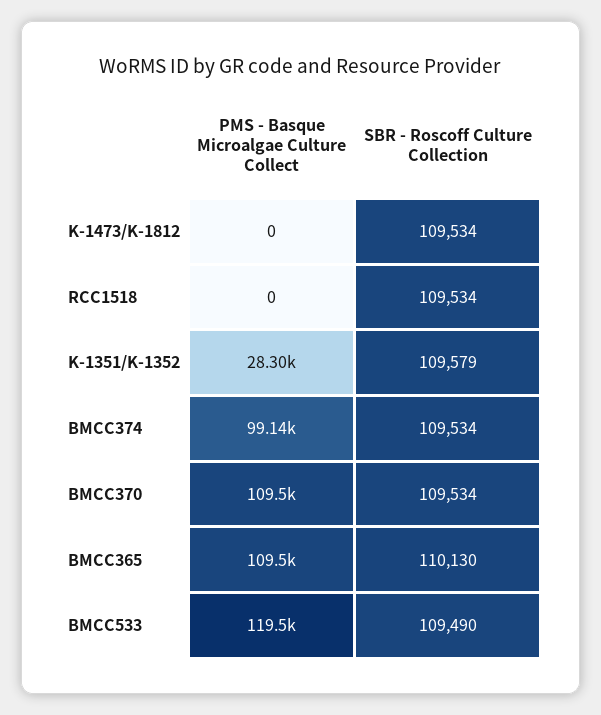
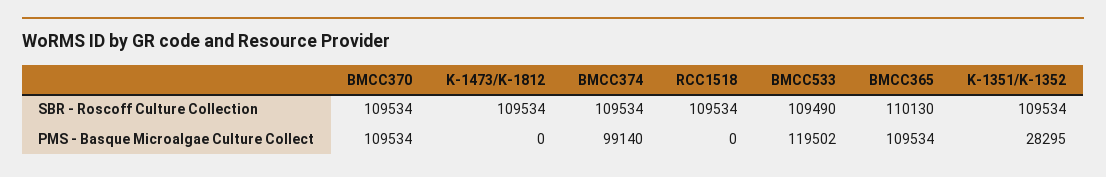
  {
    "PMS - Basque Microalgae Culture Collect": {
      "K-1473/K-1812": 0,
      "RCC1518": 0,
      "K-1351/K-1352": 28295,
      "BMCC374": 99140,
      "BMCC370": 109534,
      "BMCC365": 109534,
      "BMCC533": 119502
    },
    "SBR - Roscoff Culture Collection": {
      "K-1473/K-1812": 109534,
      "RCC1518": 109534,
-     "K-1351/K-1352": 109579,
+     "K-1351/K-1352": 109534,
      "BMCC374": 109534,
      "BMCC370": 109534,
      "BMCC365": 110130,
      "BMCC533": 109490
    }
  }

